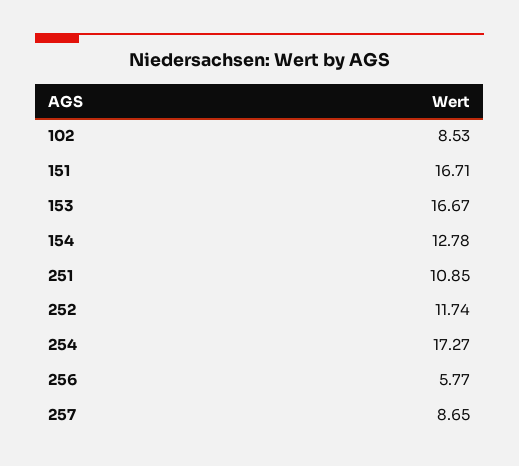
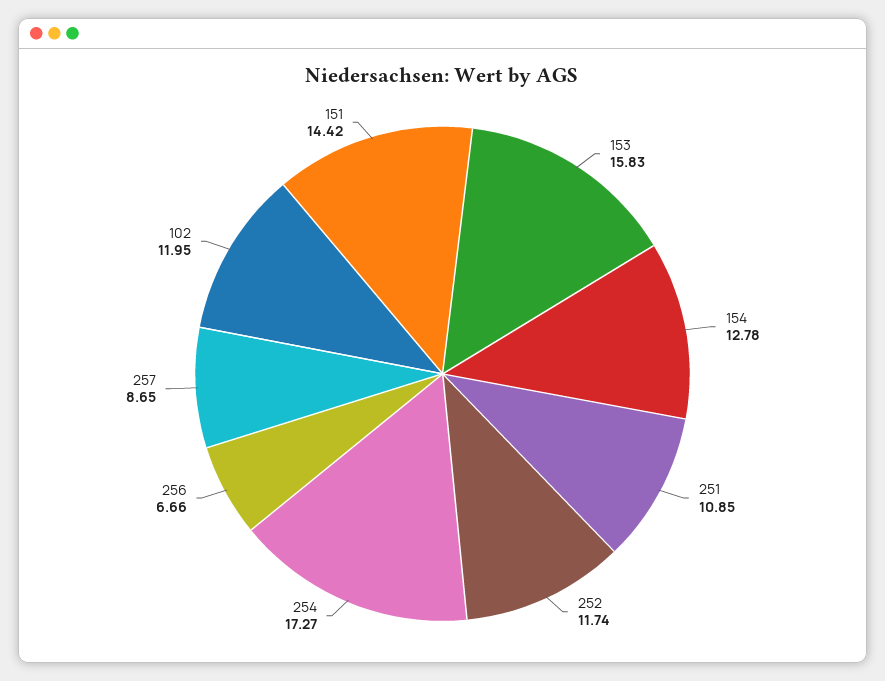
  {
-   "102": 8.53,
+   "102": 11.95,
-   "151": 16.71,
+   "151": 14.42,
-   "153": 16.67,
+   "153": 15.83,
    "154": 12.78,
    "251": 10.85,
    "252": 11.74,
    "254": 17.27,
-   "256": 5.77,
+   "256": 6.66,
    "257": 8.65
  }

